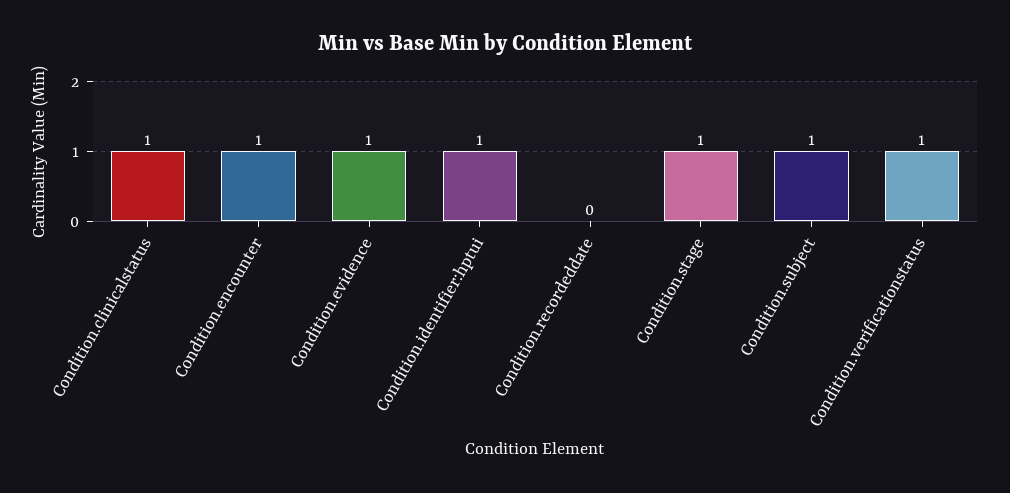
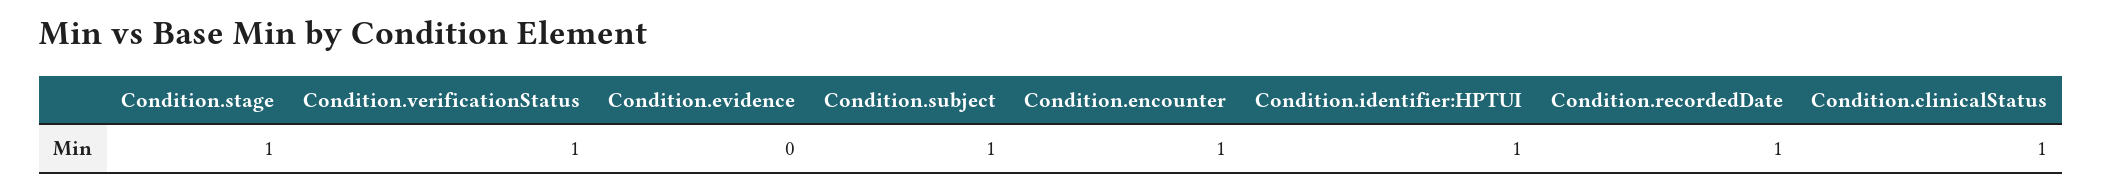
  {
    "Condition.clinicalstatus": 1,
    "Condition.encounter": 1,
-   "Condition.evidence": 1,
+   "Condition.evidence": 0,
    "Condition.identifier:hptui": 1,
-   "Condition.recordeddate": 0,
+   "Condition.recordeddate": 1,
    "Condition.stage": 1,
    "Condition.subject": 1,
    "Condition.verificationstatus": 1
  }

